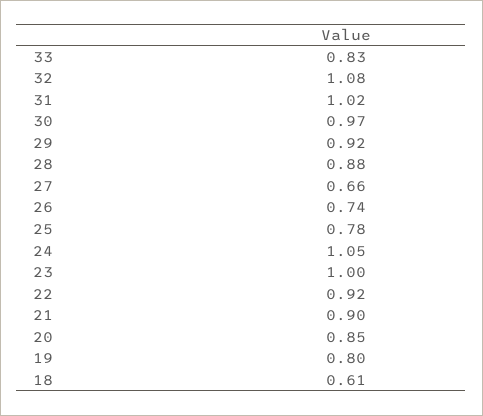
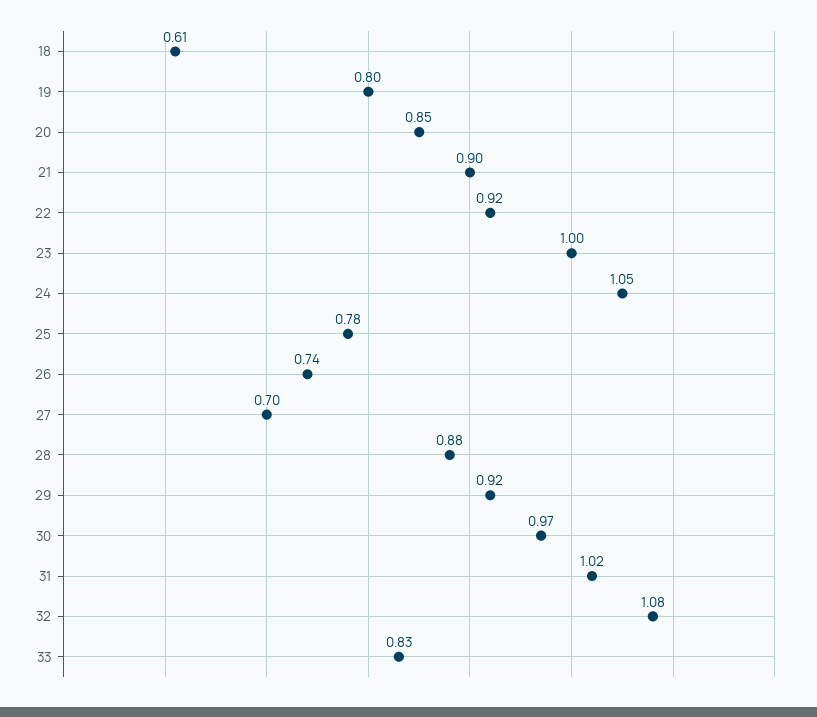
  {
    "33": 0.83,
    "32": 1.08,
    "31": 1.02,
    "30": 0.97,
    "29": 0.92,
    "28": 0.88,
-   "27": 0.66,
+   "27": 0.7,
    "26": 0.74,
    "25": 0.78,
    "24": 1.05,
    "23": 1,
    "22": 0.92,
    "21": 0.9,
    "20": 0.85,
    "19": 0.8,
    "18": 0.61
  }

